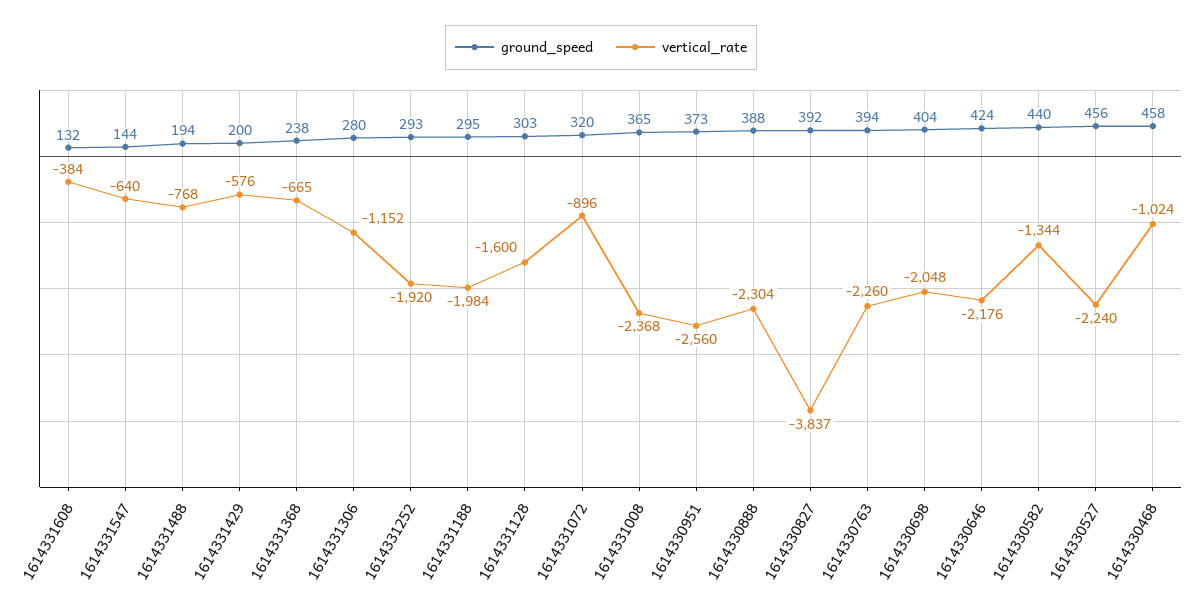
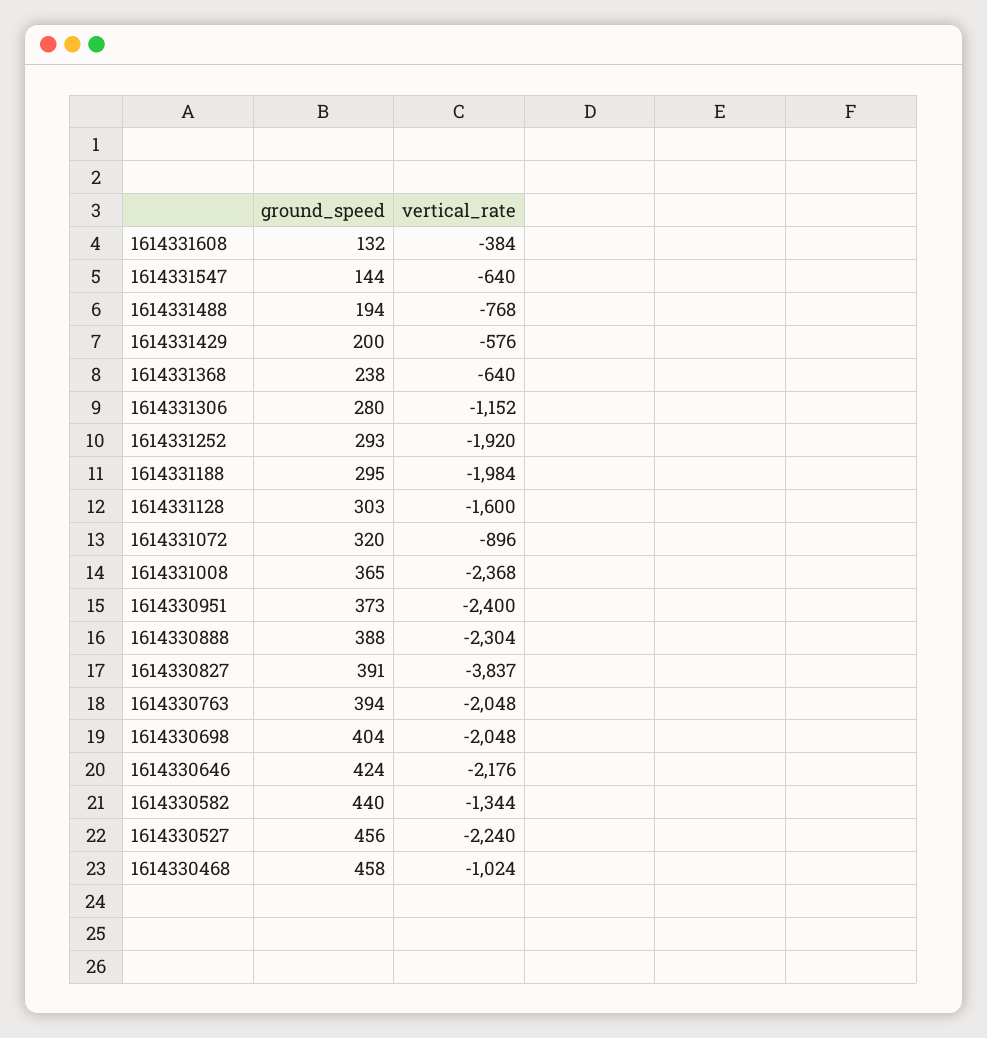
  {
    "ground_speed": {
      "1614331608": 132,
      "1614331547": 144,
      "1614331488": 194,
      "1614331429": 200,
      "1614331368": 238,
      "1614331306": 280,
      "1614331252": 293,
      "1614331188": 295,
      "1614331128": 303,
      "1614331072": 320,
      "1614331008": 365,
      "1614330951": 373,
      "1614330888": 388,
-     "1614330827": 392,
+     "1614330827": 391,
      "1614330763": 394,
      "1614330698": 404,
      "1614330646": 424,
      "1614330582": 440,
      "1614330527": 456,
      "1614330468": 458
    },
    "vertical_rate": {
      "1614331608": -384,
      "1614331547": -640,
      "1614331488": -768,
      "1614331429": -576,
-     "1614331368": -665,
+     "1614331368": -640,
      "1614331306": -1152,
      "1614331252": -1920,
      "1614331188": -1984,
      "1614331128": -1600,
      "1614331072": -896,
      "1614331008": -2368,
-     "1614330951": -2560,
+     "1614330951": -2400,
      "1614330888": -2304,
      "1614330827": -3837,
-     "1614330763": -2260,
+     "1614330763": -2048,
      "1614330698": -2048,
      "1614330646": -2176,
      "1614330582": -1344,
      "1614330527": -2240,
      "1614330468": -1024
    }
  }

